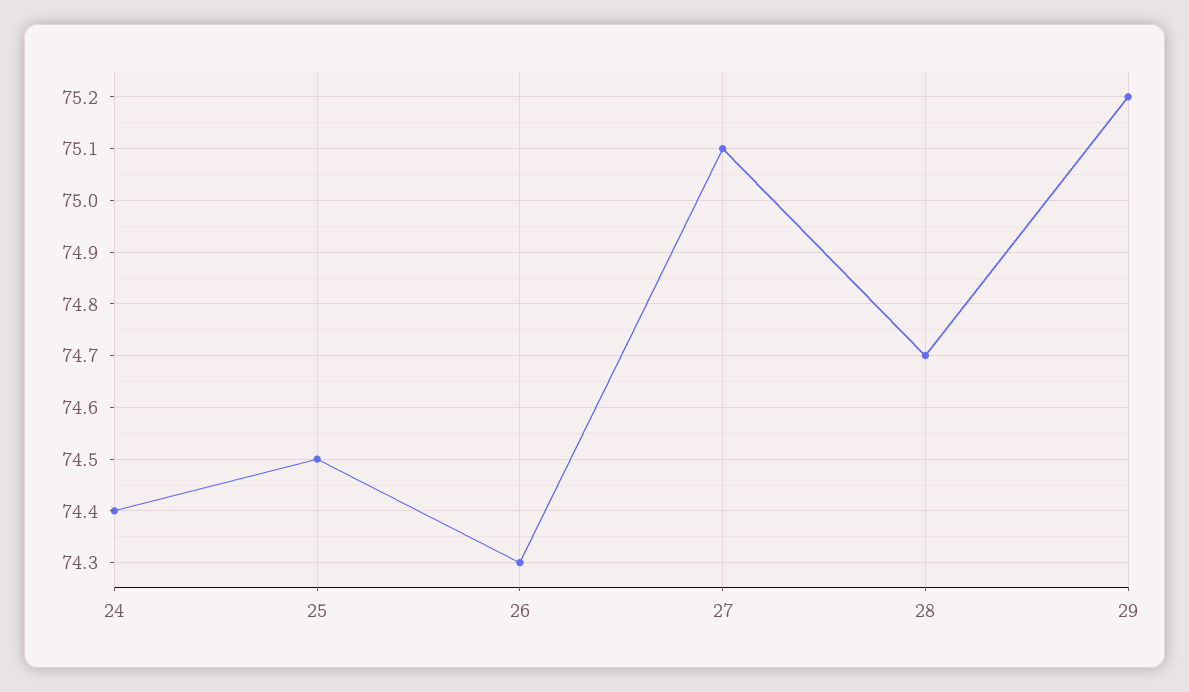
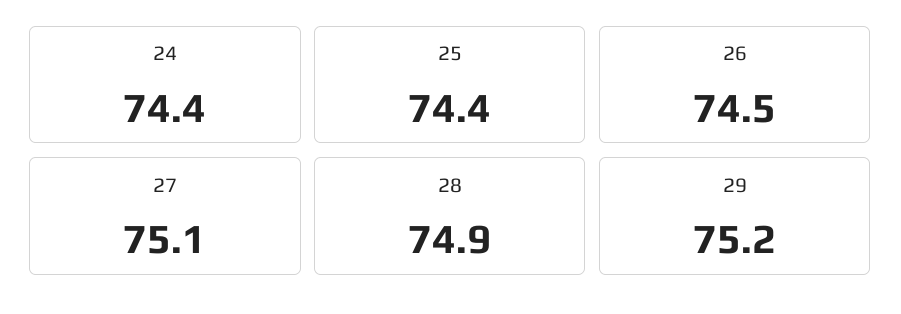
  {
    "24": 74.4,
-   "25": 74.5,
+   "25": 74.4,
-   "26": 74.3,
+   "26": 74.5,
    "27": 75.1,
-   "28": 74.7,
+   "28": 74.9,
    "29": 75.2
  }

